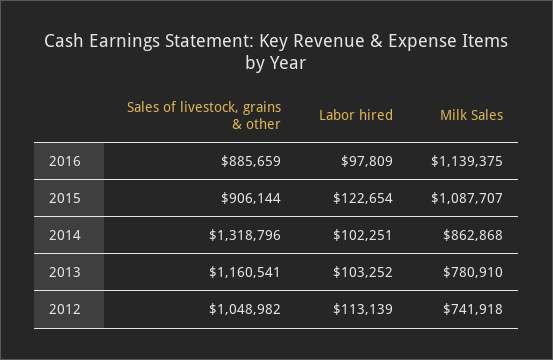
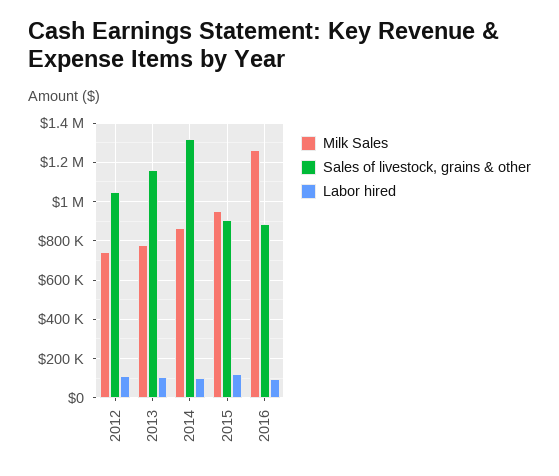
  {
    "Sales of livestock, grains & other": {
      "2016": 885659,
      "2015": 906144,
      "2014": 1318796,
      "2013": 1160541,
      "2012": 1048982
    },
    "Labor hired": {
      "2016": 97809,
      "2015": 122654,
      "2014": 102251,
      "2013": 103252,
      "2012": 113139
    },
    "Milk Sales": {
-     "2016": 1139375,
+     "2016": 1250000,
-     "2015": 1087707,
+     "2015": 950000,
      "2014": 862868,
      "2013": 780910,
      "2012": 741918
    }
  }

